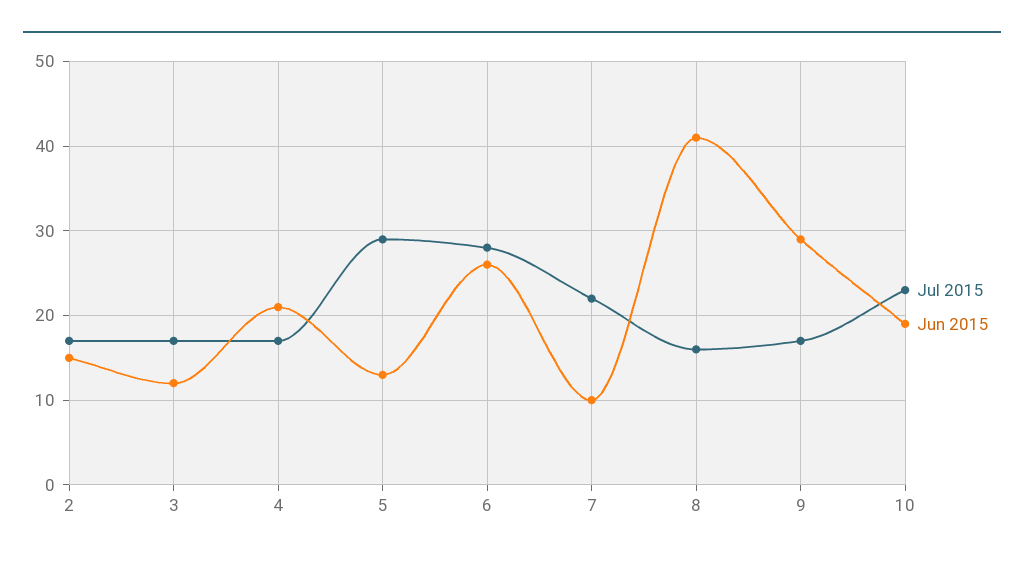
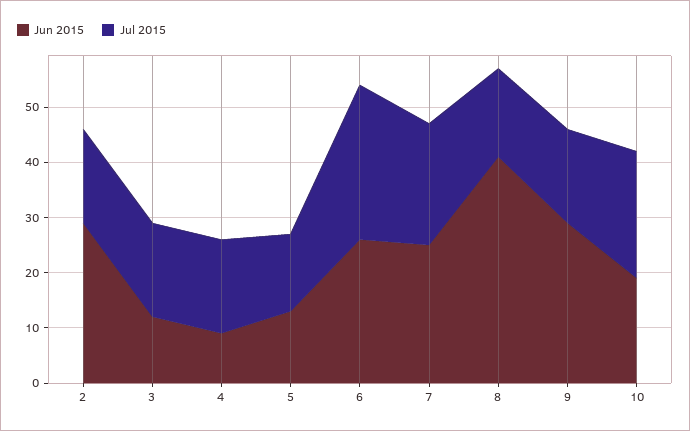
  {
    "Jul 2015": {
      "2": 17,
      "3": 17,
      "4": 17,
-     "5": 29,
+     "5": 15,
      "6": 28,
      "7": 22,
      "8": 16,
      "9": 17,
      "10": 23
    },
    "Jun 2015": {
-     "2": 15,
+     "2": 30,
      "3": 12,
-     "4": 21,
+     "4": 10,
      "5": 13,
      "6": 26,
-     "7": 10,
+     "7": 25,
      "8": 41,
      "9": 29,
      "10": 19
    }
  }

